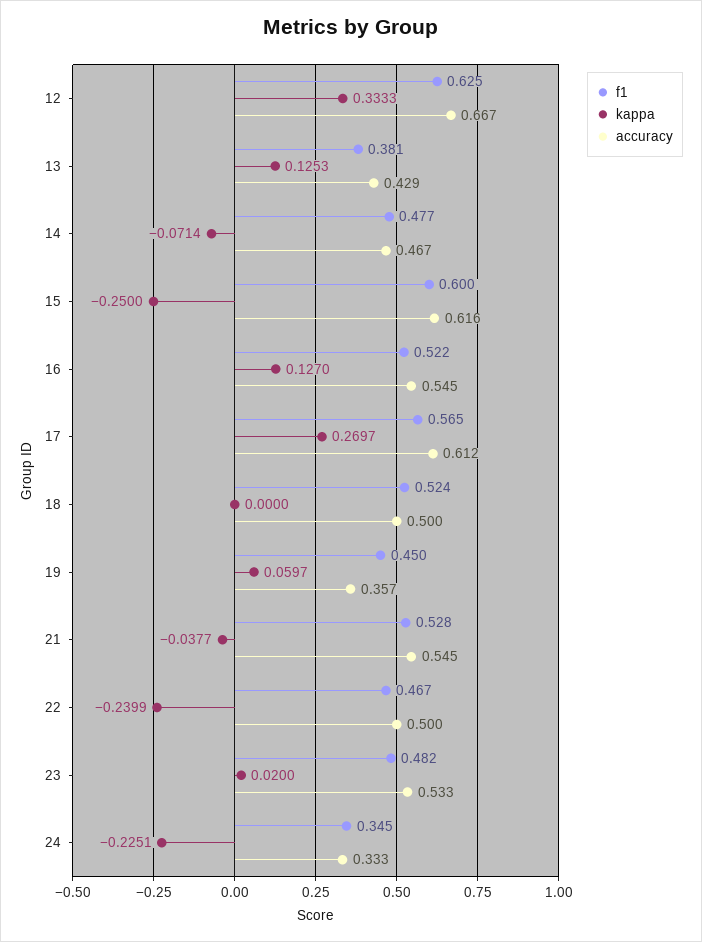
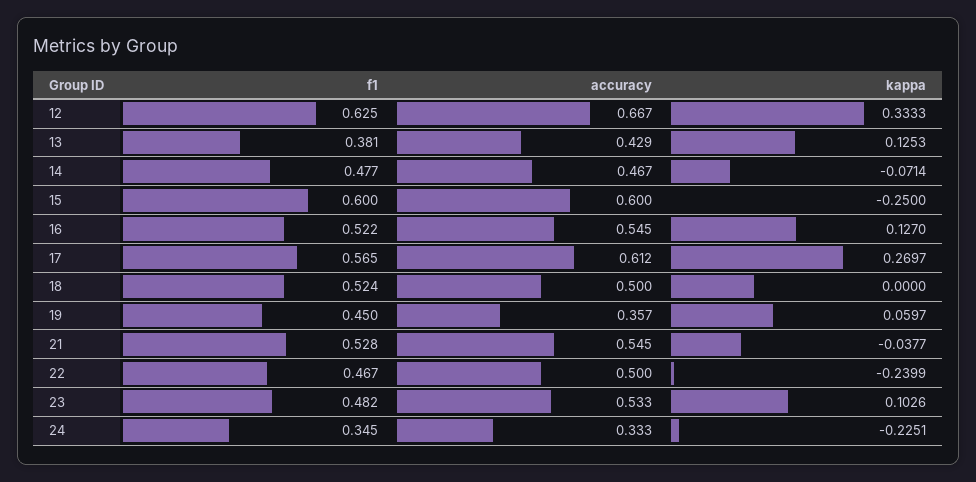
  {
    "f1": {
      "12": 0.625,
      "13": 0.381,
      "14": 0.477,
      "15": 0.6,
      "16": 0.522,
      "17": 0.565,
      "18": 0.524,
      "19": 0.45,
      "21": 0.528,
      "22": 0.467,
      "23": 0.482,
      "24": 0.345
    },
    "kappa": {
      "12": 0.3333,
      "13": 0.1253,
      "14": -0.0714,
      "15": -0.25,
      "16": 0.127,
      "17": 0.2697,
      "18": 0,
      "19": 0.0597,
      "21": -0.0377,
      "22": -0.2399,
-     "23": 0.02,
+     "23": 0.1026,
      "24": -0.2251
    },
    "accuracy": {
      "12": 0.667,
      "13": 0.429,
      "14": 0.467,
-     "15": 0.616,
+     "15": 0.6,
      "16": 0.545,
      "17": 0.612,
      "18": 0.5,
      "19": 0.357,
      "21": 0.545,
      "22": 0.5,
      "23": 0.533,
      "24": 0.333
    }
  }

